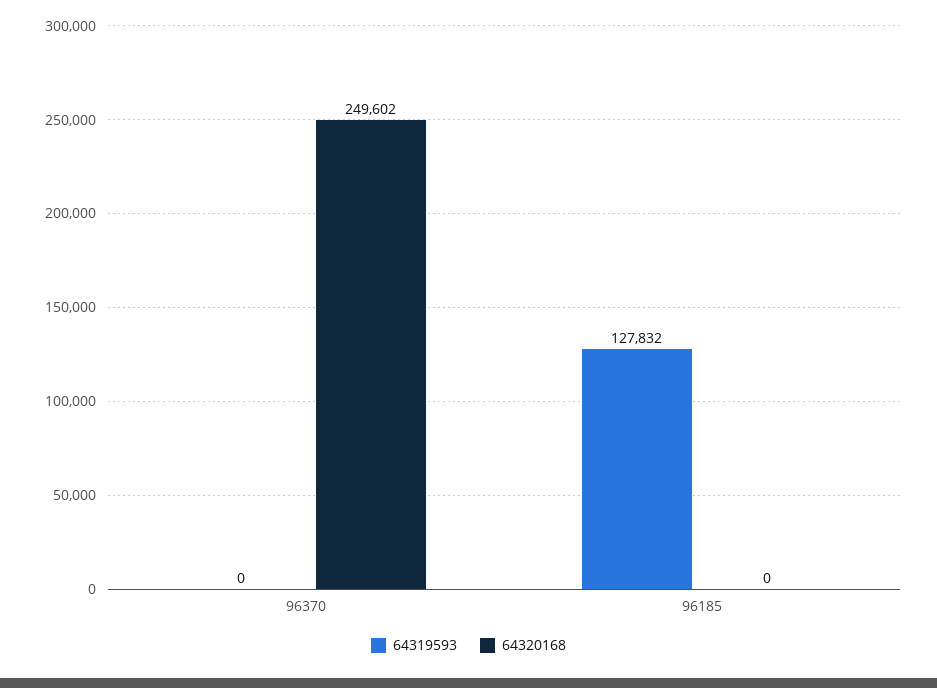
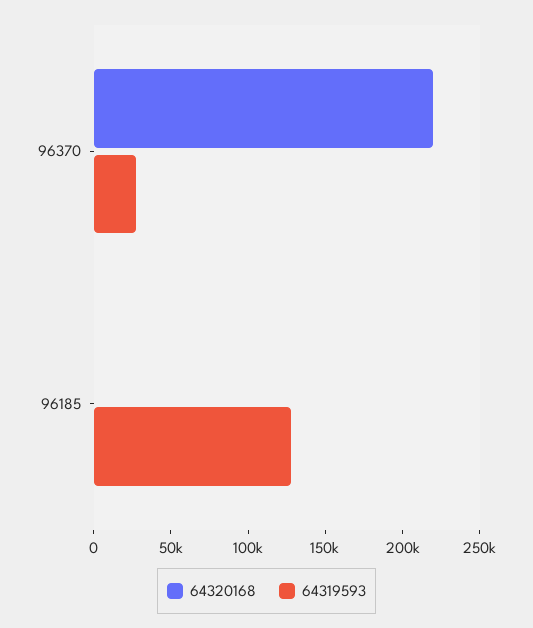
  {
    "64319593": {
-     "96370": 0,
+     "96370": 30000,
      "96185": 127832
    },
    "64320168": {
-     "96370": 249602,
+     "96370": 220000,
      "96185": 0
    }
  }

